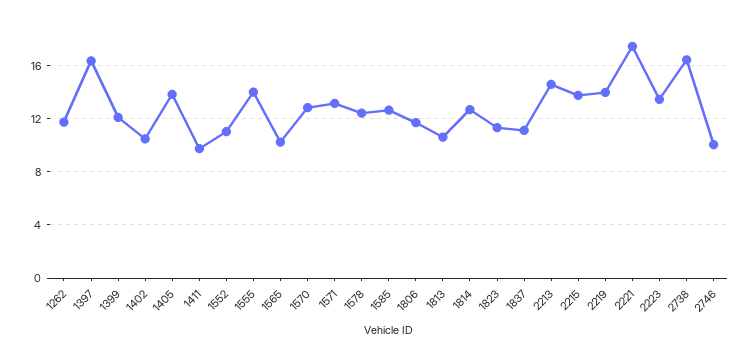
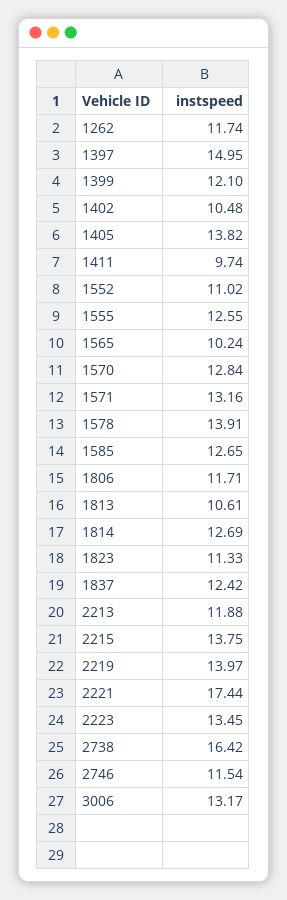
  {
    "1262": 11.74,
-   "1397": 16.5,
+   "1397": 14.95,
    "1399": 12.1,
    "1402": 10.48,
    "1405": 13.82,
    "1411": 9.74,
    "1552": 11.02,
-   "1555": 14,
+   "1555": 12.55,
    "1565": 10.24,
    "1570": 12.84,
    "1571": 13.16,
-   "1578": 12.5,
+   "1578": 13.91,
    "1585": 12.65,
    "1806": 11.71,
    "1813": 10.61,
    "1814": 12.69,
    "1823": 11.33,
-   "1837": 11,
+   "1837": 12.42,
-   "2213": 14.5,
+   "2213": 11.88,
    "2215": 13.75,
    "2219": 13.97,
    "2221": 17.44,
    "2223": 13.45,
    "2738": 16.42,
-   "2746": 10
+   "2746": 11.54,
+   "3006": 13.17
  }

